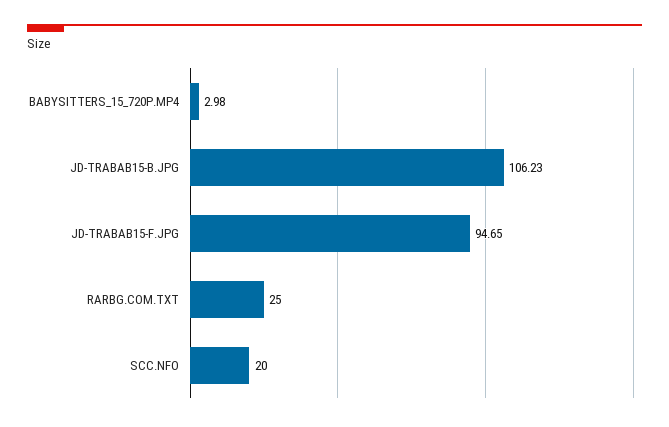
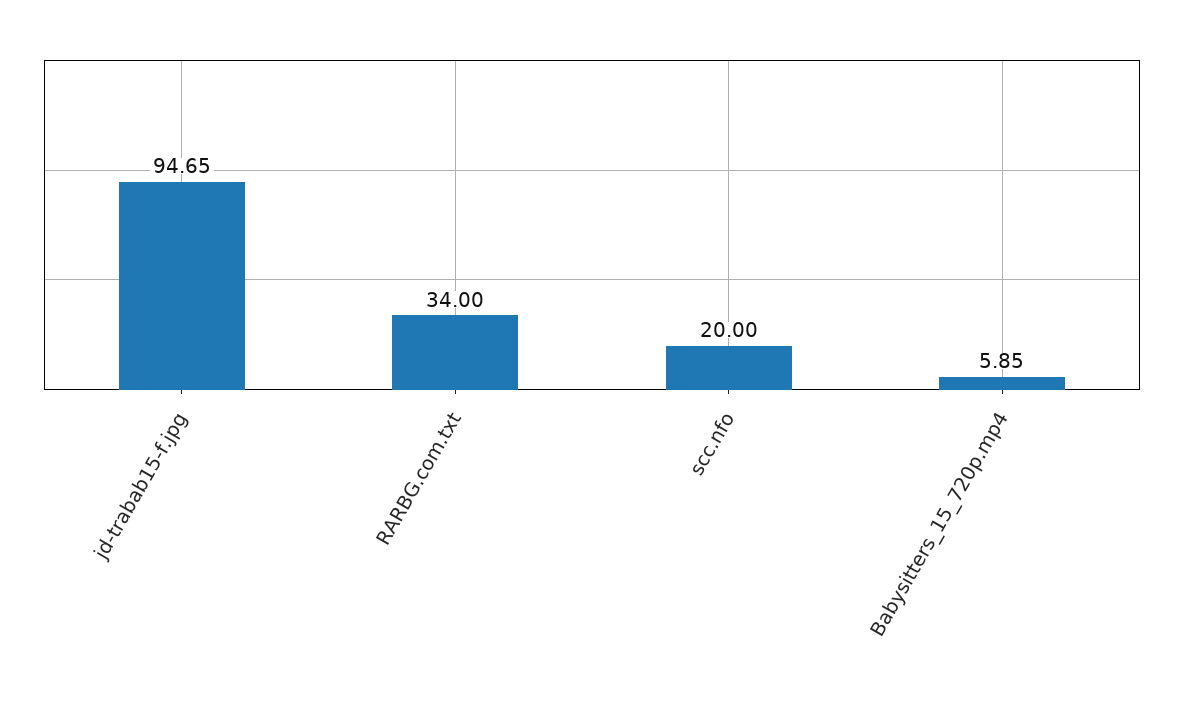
  {
-   "BABYSITTERS_15_720P.MP4": 2.98,
+   "BABYSITTERS_15_720P.MP4": 5.85,
-   "JD-TRABAB15-B.JPG": 106.23,
    "JD-TRABAB15-F.JPG": 94.65,
-   "RARBG.COM.TXT": 25,
+   "RARBG.COM.TXT": 34,
    "SCC.NFO": 20
  }

